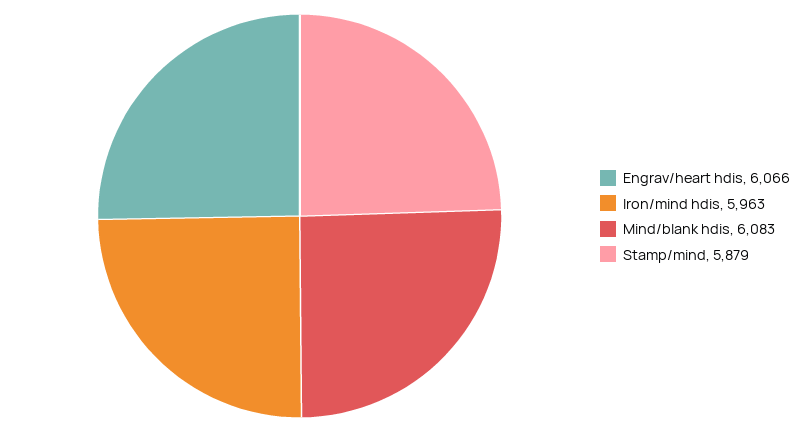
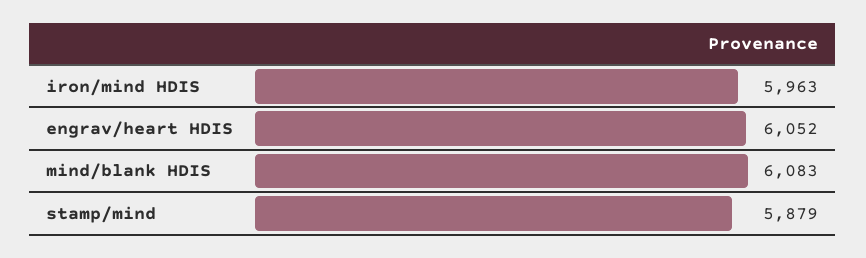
  {
-   "Engrav/heart hdis": 6066,
+   "Engrav/heart hdis": 6052,
    "Iron/mind hdis": 5963,
    "Mind/blank hdis": 6083,
    "Stamp/mind": 5879
  }

